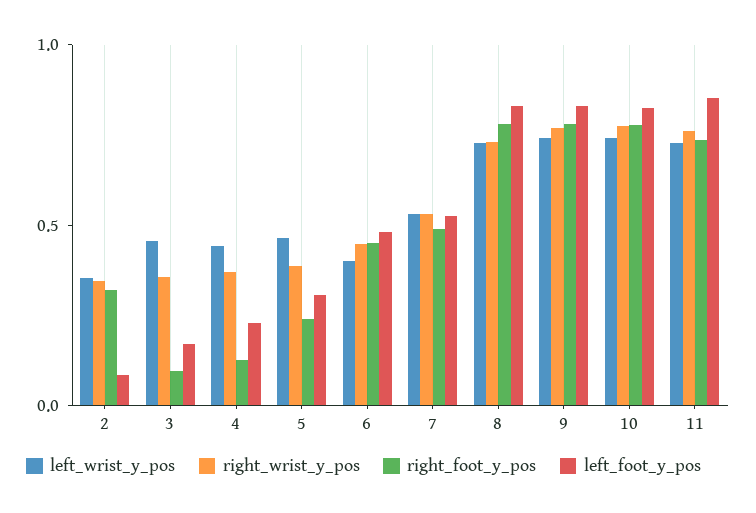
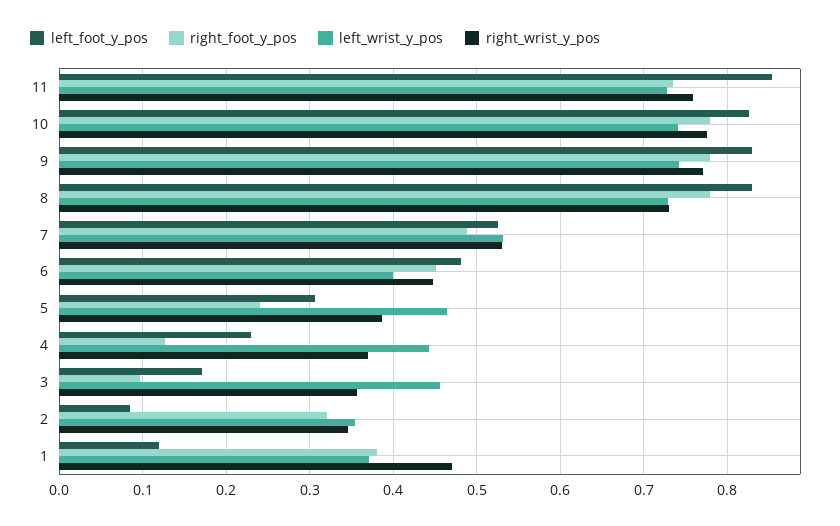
  {
    "left_wrist_y_pos": {
      "2": 0.35,
      "3": 0.46,
      "4": 0.44,
      "5": 0.46,
      "6": 0.4,
      "7": 0.53,
      "8": 0.73,
      "9": 0.74,
      "10": 0.74,
-     "11": 0.73
+     "11": 0.73,
+     "1": 0.37
    },
    "right_wrist_y_pos": {
      "2": 0.35,
      "3": 0.36,
      "4": 0.37,
      "5": 0.39,
      "6": 0.45,
      "7": 0.53,
      "8": 0.73,
      "9": 0.77,
      "10": 0.78,
-     "11": 0.76
+     "11": 0.76,
+     "1": 0.47
    },
    "right_foot_y_pos": {
      "2": 0.32,
      "3": 0.1,
      "4": 0.13,
      "5": 0.24,
      "6": 0.45,
      "7": 0.49,
      "8": 0.78,
      "9": 0.78,
      "10": 0.78,
-     "11": 0.74
+     "11": 0.74,
+     "1": 0.38
    },
    "left_foot_y_pos": {
      "2": 0.08,
      "3": 0.17,
      "4": 0.23,
      "5": 0.31,
      "6": 0.48,
      "7": 0.53,
      "8": 0.83,
      "9": 0.83,
      "10": 0.83,
-     "11": 0.85
+     "11": 0.85,
+     "1": 0.12
    }
  }

